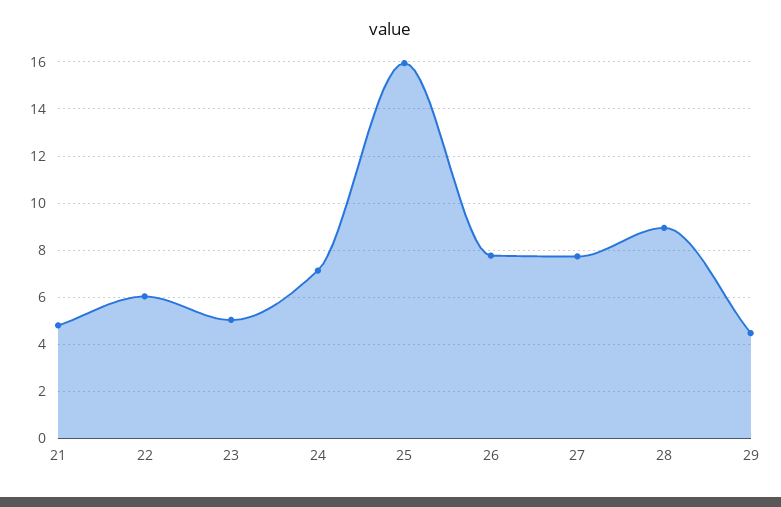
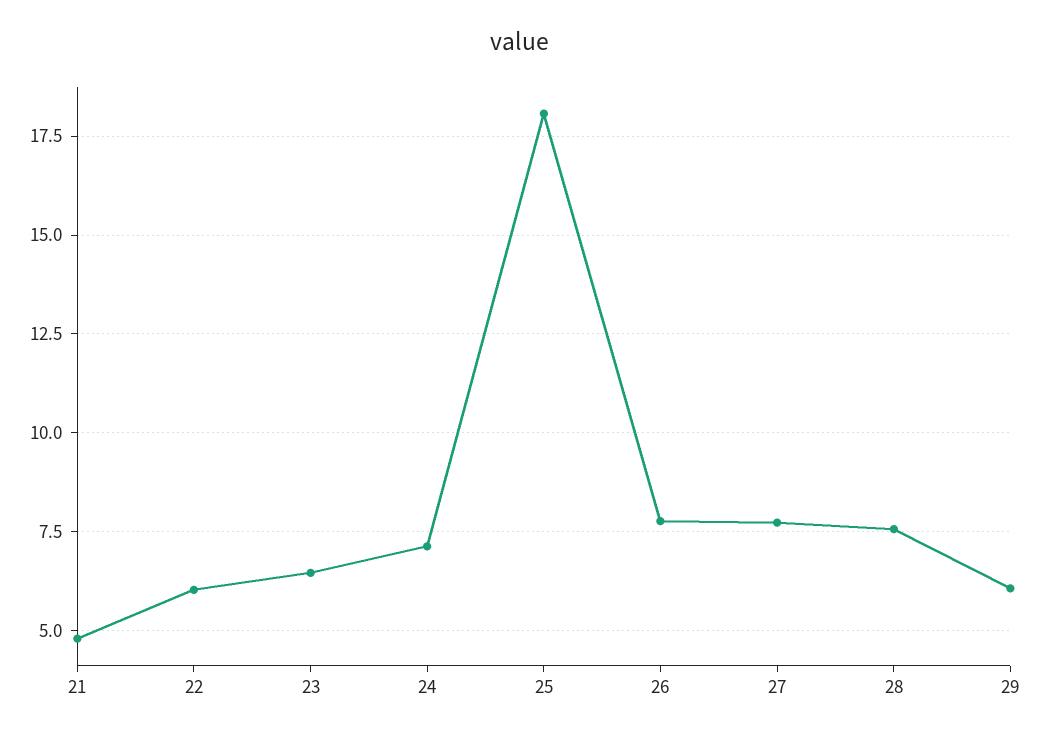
  {
    "21": 4.75,
    "22": 6,
-   "23": 5,
+   "23": 6.5,
    "24": 7.25,
-   "25": 16,
+   "25": 18,
    "26": 7.75,
    "27": 7.75,
-   "28": 9,
+   "28": 7.5,
-   "29": 4.5
+   "29": 6
  }

